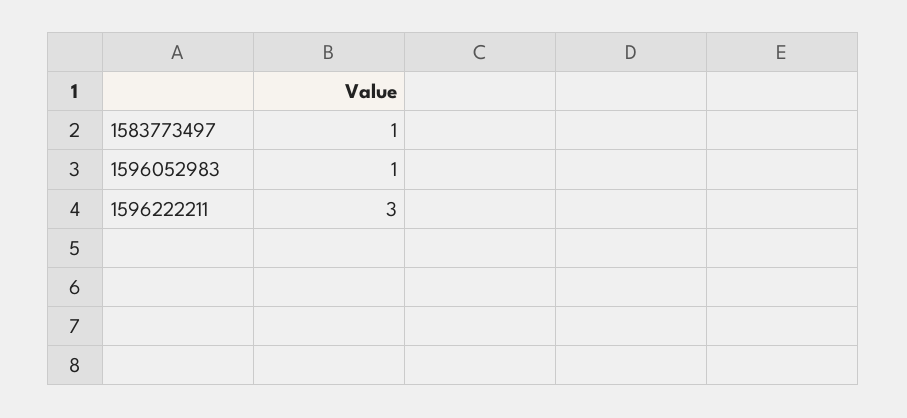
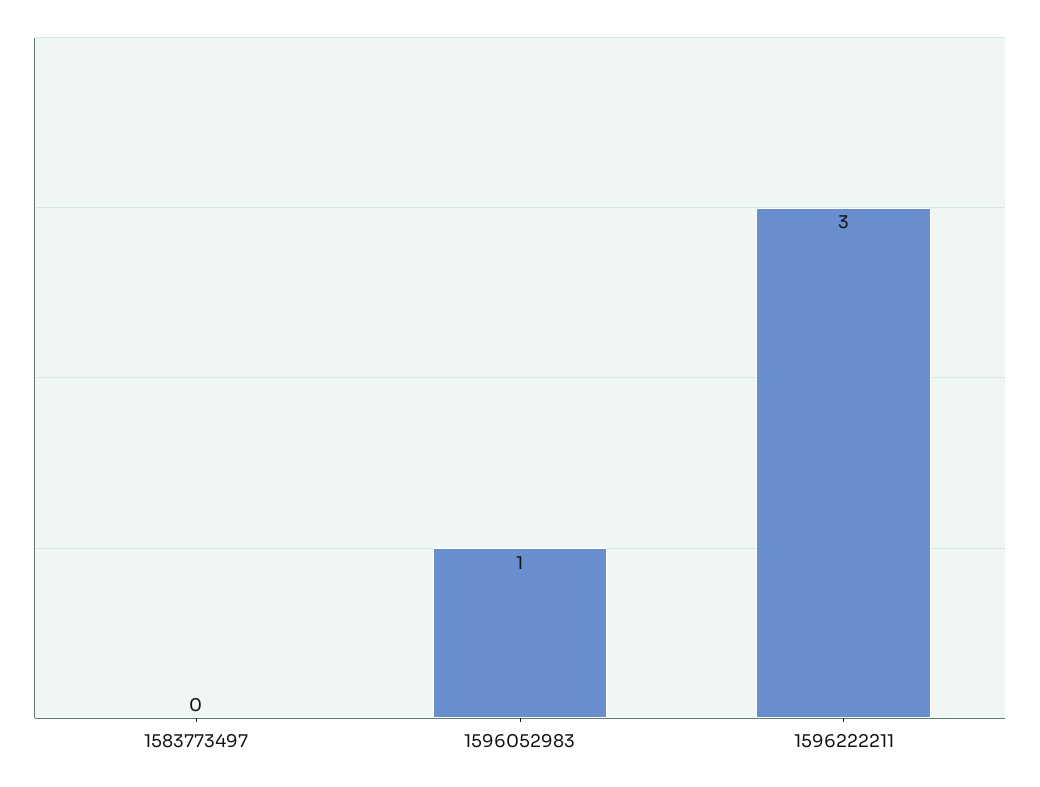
  {
-   "1583773497": 1,
+   "1583773497": 0,
    "1596052983": 1,
    "1596222211": 3
  }

